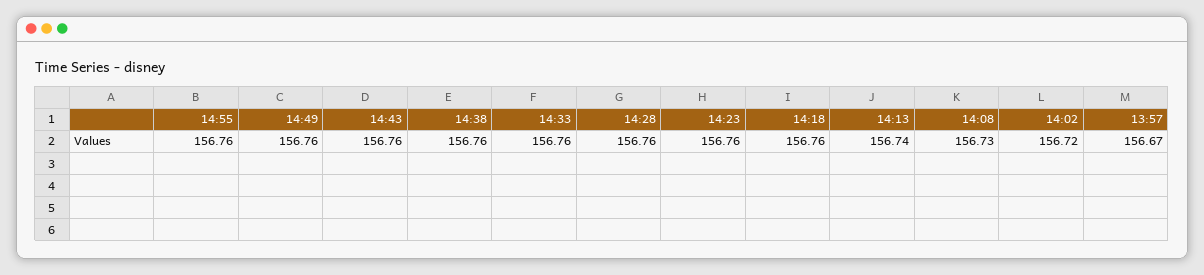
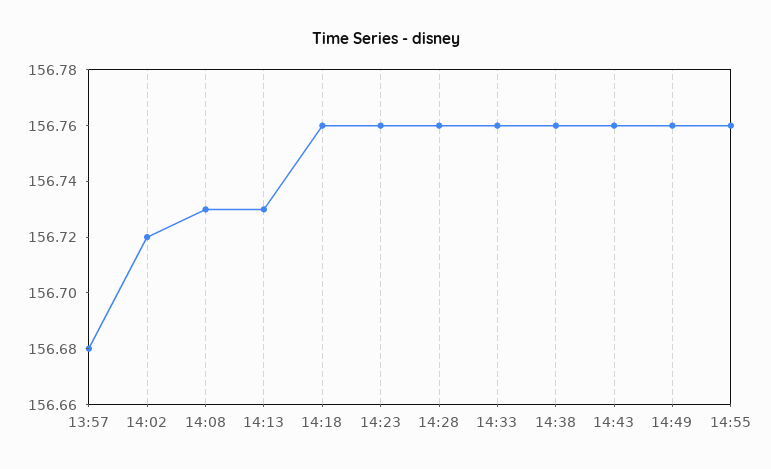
  {
    "14:55": 156.76,
    "14:49": 156.76,
    "14:43": 156.76,
    "14:38": 156.76,
    "14:33": 156.76,
    "14:28": 156.76,
    "14:23": 156.76,
    "14:18": 156.76,
-   "14:13": 156.74,
+   "14:13": 156.73,
    "14:08": 156.73,
    "14:02": 156.72,
-   "13:57": 156.67
+   "13:57": 156.68
  }

